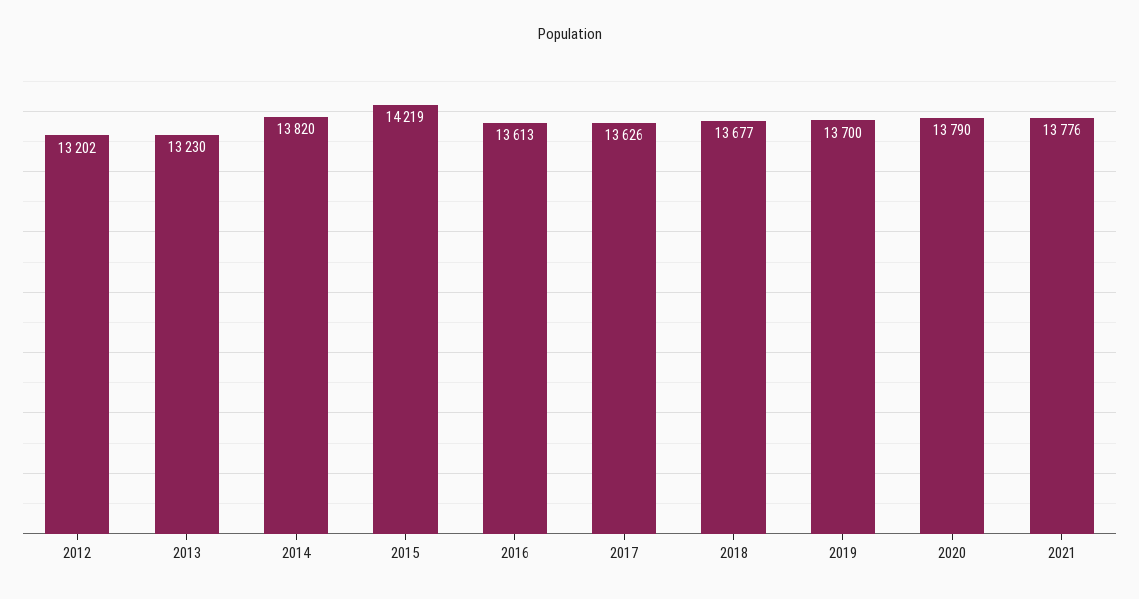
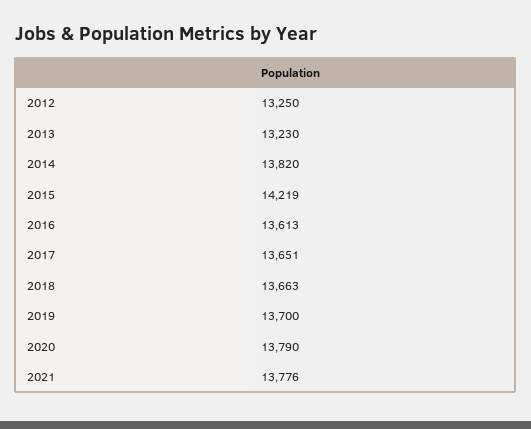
  {
-   "2012": 13202,
+   "2012": 13250,
    "2013": 13230,
    "2014": 13820,
    "2015": 14219,
    "2016": 13613,
-   "2017": 13626,
+   "2017": 13651,
-   "2018": 13677,
+   "2018": 13663,
    "2019": 13700,
    "2020": 13790,
    "2021": 13776
  }

